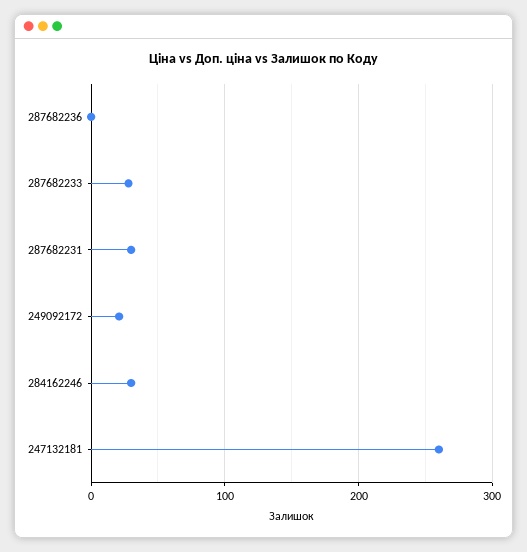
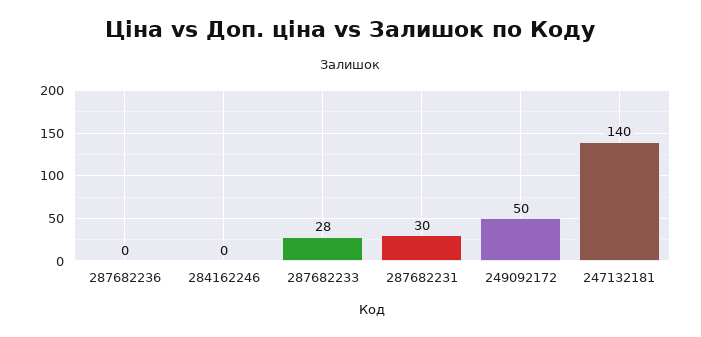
  {
    "287682236": 0,
    "287682233": 28,
    "287682231": 30,
-   "249092172": 20,
+   "249092172": 50,
-   "284162246": 30,
+   "284162246": 0,
-   "247132181": 260
+   "247132181": 140
  }

